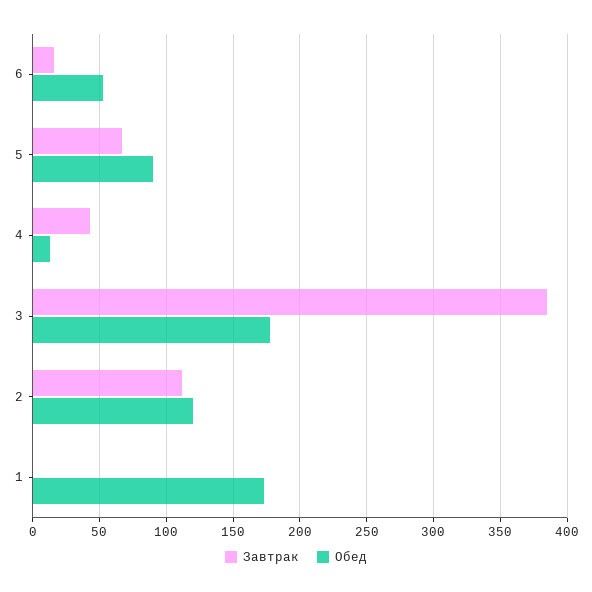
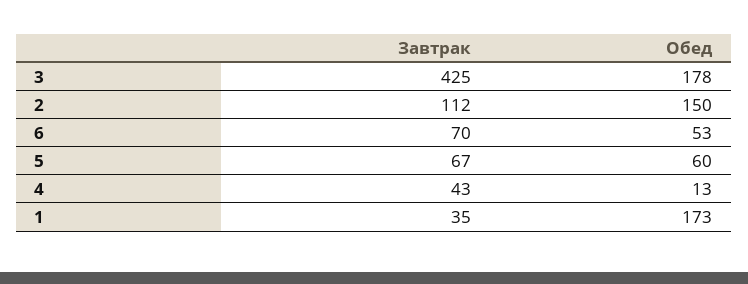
  {
    "Завтрак": {
-     "6": 15,
+     "6": 70,
      "5": 67,
      "4": 43,
-     "3": 385,
+     "3": 425,
      "2": 112,
-     "1": 0
+     "1": 35
    },
    "Обед": {
      "6": 53,
-     "5": 90,
+     "5": 60,
      "4": 13,
      "3": 178,
-     "2": 120,
+     "2": 150,
      "1": 173
    }
  }

